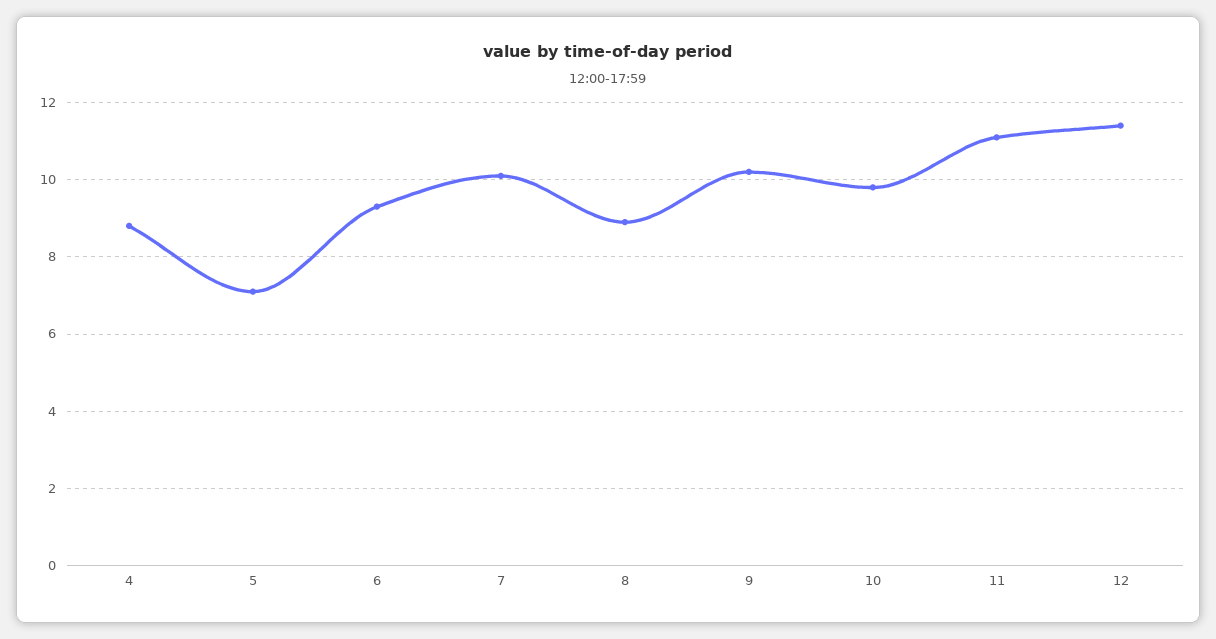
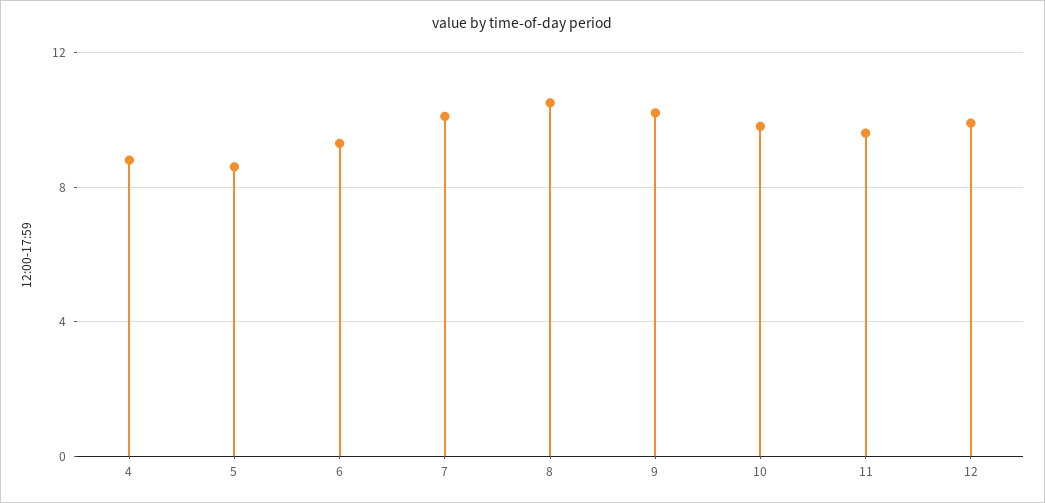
  {
    "4": 9,
-   "5": 7,
+   "5": 8.5,
    "6": 9.5,
    "7": 10,
-   "8": 9,
+   "8": 10.5,
    "9": 10,
    "10": 10,
-   "11": 11,
+   "11": 9.5,
-   "12": 11.5
+   "12": 10
  }

